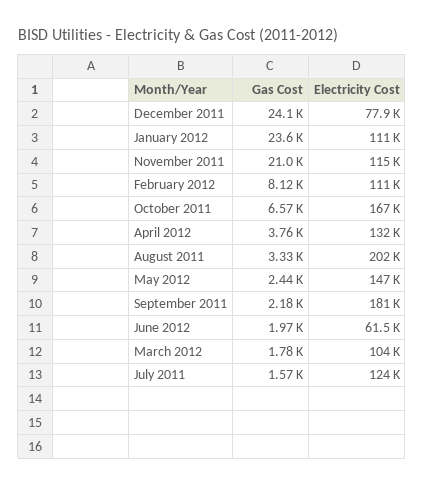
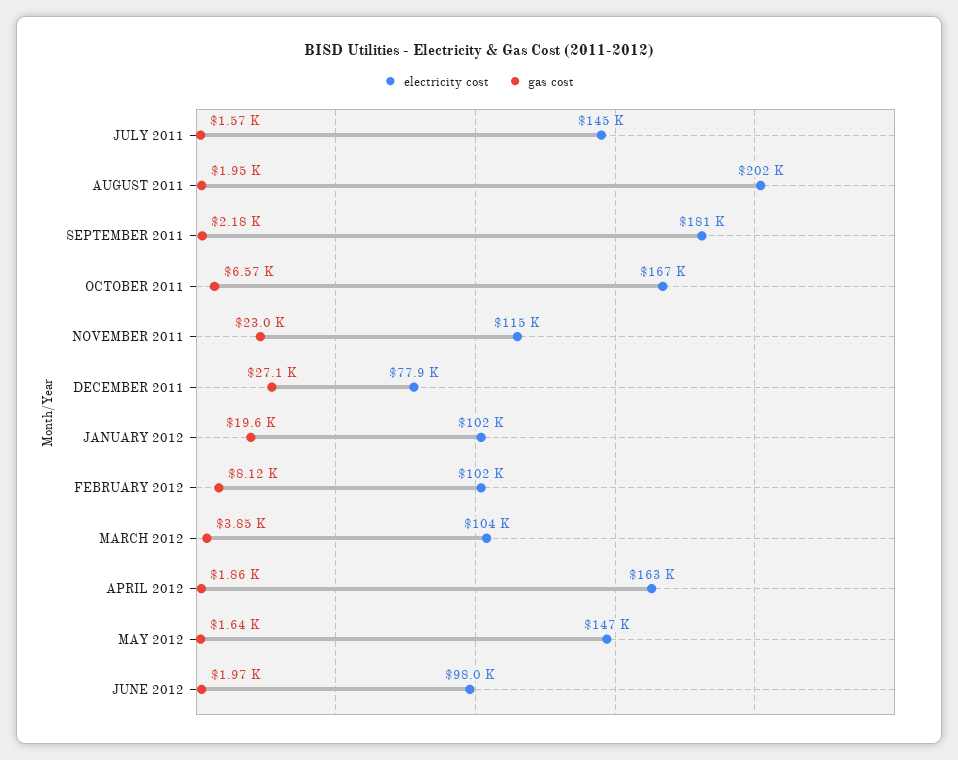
  {
    "Gas Cost": {
-     "December 2011": 24100,
+     "December 2011": 27100,
-     "January 2012": 23600,
+     "January 2012": 19600,
-     "November 2011": 21000,
+     "November 2011": 23000,
      "February 2012": 8120,
      "October 2011": 6570,
-     "April 2012": 3760,
+     "April 2012": 1860,
-     "August 2011": 3330,
+     "August 2011": 1950,
-     "May 2012": 2440,
+     "May 2012": 1640,
      "September 2011": 2180,
      "June 2012": 1970,
-     "March 2012": 1780,
+     "March 2012": 3850,
      "July 2011": 1570
    },
    "Electricity Cost": {
      "December 2011": 77900,
-     "January 2012": 111000,
+     "January 2012": 102000,
      "November 2011": 115000,
-     "February 2012": 111000,
+     "February 2012": 102000,
      "October 2011": 167000,
-     "April 2012": 132000,
+     "April 2012": 163000,
      "August 2011": 202000,
      "May 2012": 147000,
      "September 2011": 181000,
-     "June 2012": 61500,
+     "June 2012": 98000,
      "March 2012": 104000,
-     "July 2011": 124000
+     "July 2011": 145000
    }
  }

